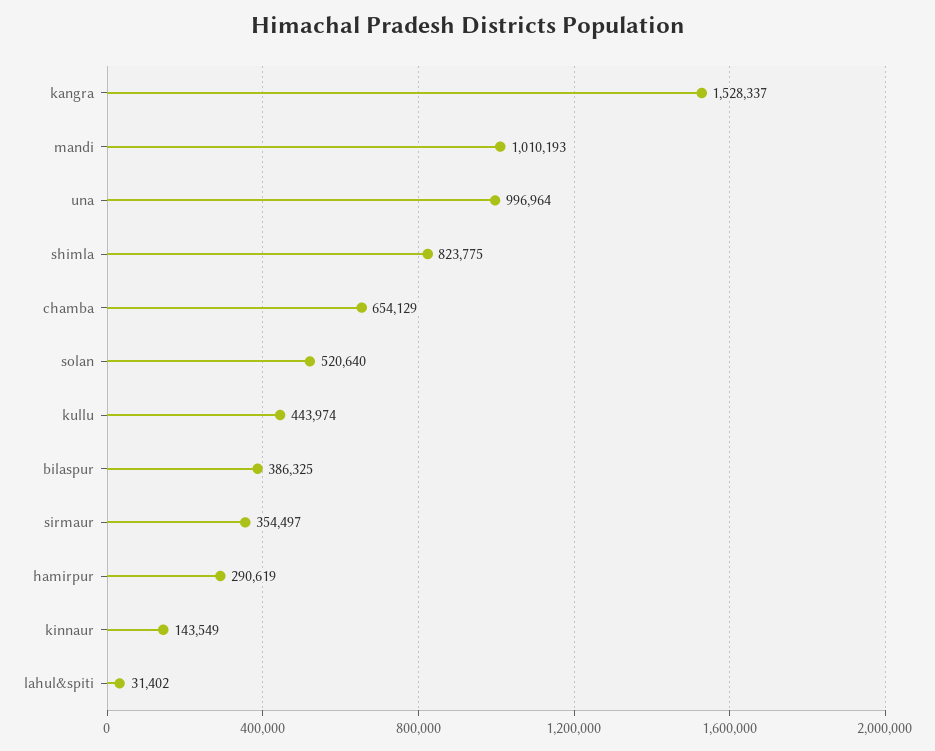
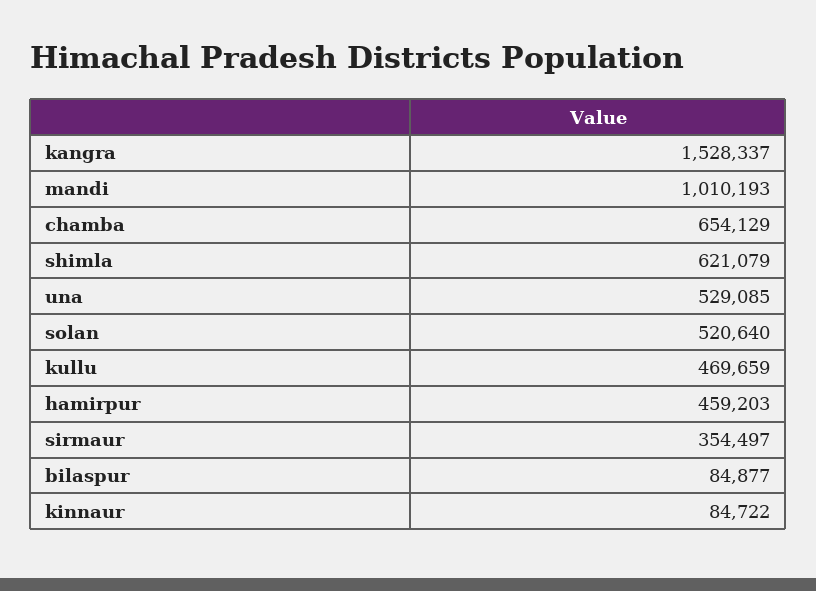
  {
    "kangra": 1528337,
    "mandi": 1010193,
-   "una": 996964,
+   "una": 529085,
-   "shimla": 823775,
+   "shimla": 621079,
    "chamba": 654129,
    "solan": 520640,
-   "kullu": 443974,
+   "kullu": 469659,
-   "bilaspur": 386325,
+   "bilaspur": 84877,
    "sirmaur": 354497,
-   "hamirpur": 290619,
+   "hamirpur": 459203,
-   "kinnaur": 143549,
+   "kinnaur": 84722
-   "lahul&spiti": 31402
  }

